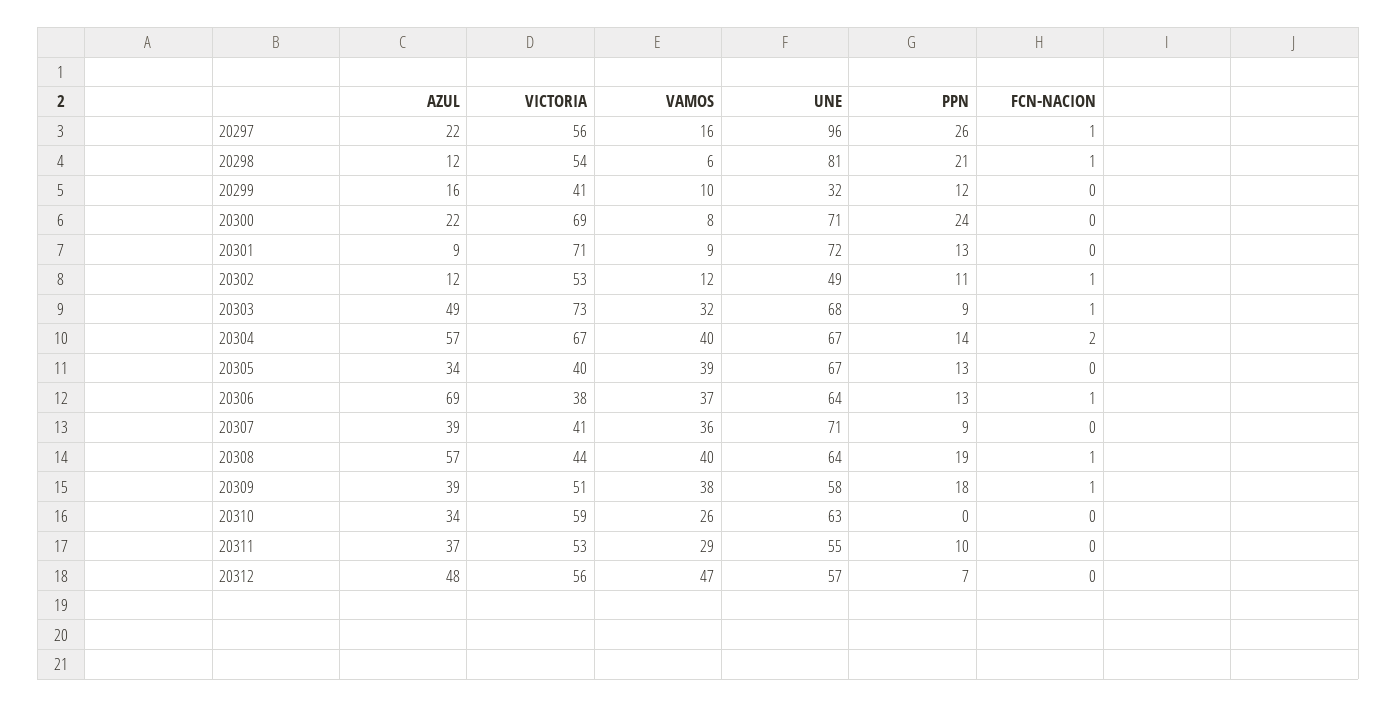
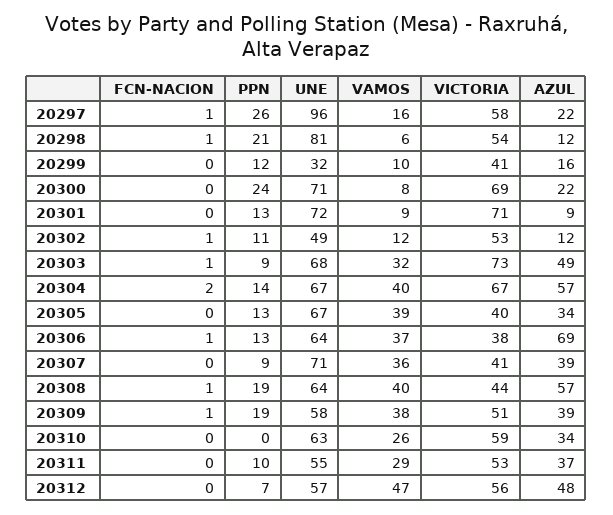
  {
    "AZUL": {
      "20297": 22,
      "20298": 12,
      "20299": 16,
      "20300": 22,
      "20301": 9,
      "20302": 12,
      "20303": 49,
      "20304": 57,
      "20305": 34,
      "20306": 69,
      "20307": 39,
      "20308": 57,
      "20309": 39,
      "20310": 34,
      "20311": 37,
      "20312": 48
    },
    "VICTORIA": {
-     "20297": 56,
+     "20297": 58,
      "20298": 54,
      "20299": 41,
      "20300": 69,
      "20301": 71,
      "20302": 53,
      "20303": 73,
      "20304": 67,
      "20305": 40,
      "20306": 38,
      "20307": 41,
      "20308": 44,
      "20309": 51,
      "20310": 59,
      "20311": 53,
      "20312": 56
    },
    "VAMOS": {
      "20297": 16,
      "20298": 6,
      "20299": 10,
      "20300": 8,
      "20301": 9,
      "20302": 12,
      "20303": 32,
      "20304": 40,
      "20305": 39,
      "20306": 37,
      "20307": 36,
      "20308": 40,
      "20309": 38,
      "20310": 26,
      "20311": 29,
      "20312": 47
    },
    "UNE": {
      "20297": 96,
      "20298": 81,
      "20299": 32,
      "20300": 71,
      "20301": 72,
      "20302": 49,
      "20303": 68,
      "20304": 67,
      "20305": 67,
      "20306": 64,
      "20307": 71,
      "20308": 64,
      "20309": 58,
      "20310": 63,
      "20311": 55,
      "20312": 57
    },
    "PPN": {
      "20297": 26,
      "20298": 21,
      "20299": 12,
      "20300": 24,
      "20301": 13,
      "20302": 11,
      "20303": 9,
      "20304": 14,
      "20305": 13,
      "20306": 13,
      "20307": 9,
      "20308": 19,
-     "20309": 18,
+     "20309": 19,
      "20310": 0,
      "20311": 10,
      "20312": 7
    },
    "FCN-NACION": {
      "20297": 1,
      "20298": 1,
      "20299": 0,
      "20300": 0,
      "20301": 0,
      "20302": 1,
      "20303": 1,
      "20304": 2,
      "20305": 0,
      "20306": 1,
      "20307": 0,
      "20308": 1,
      "20309": 1,
      "20310": 0,
      "20311": 0,
      "20312": 0
    }
  }

